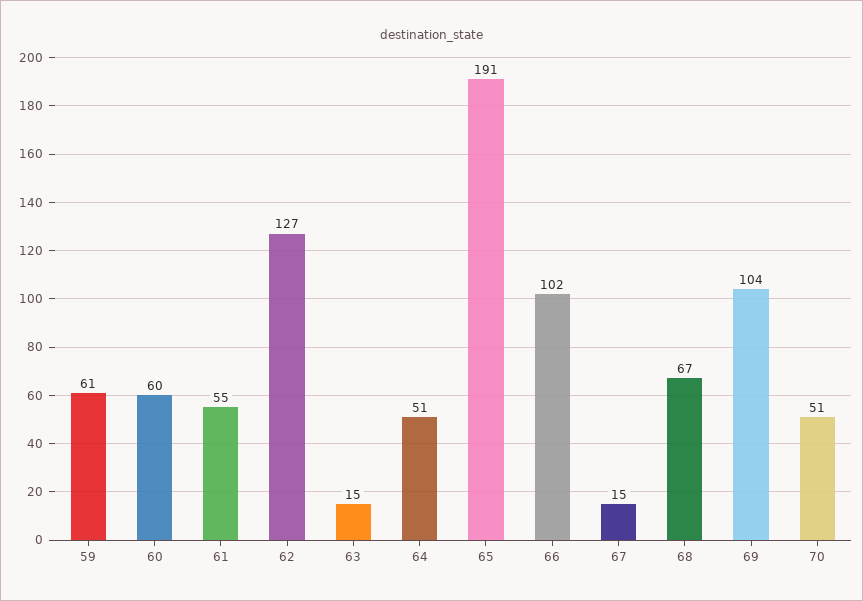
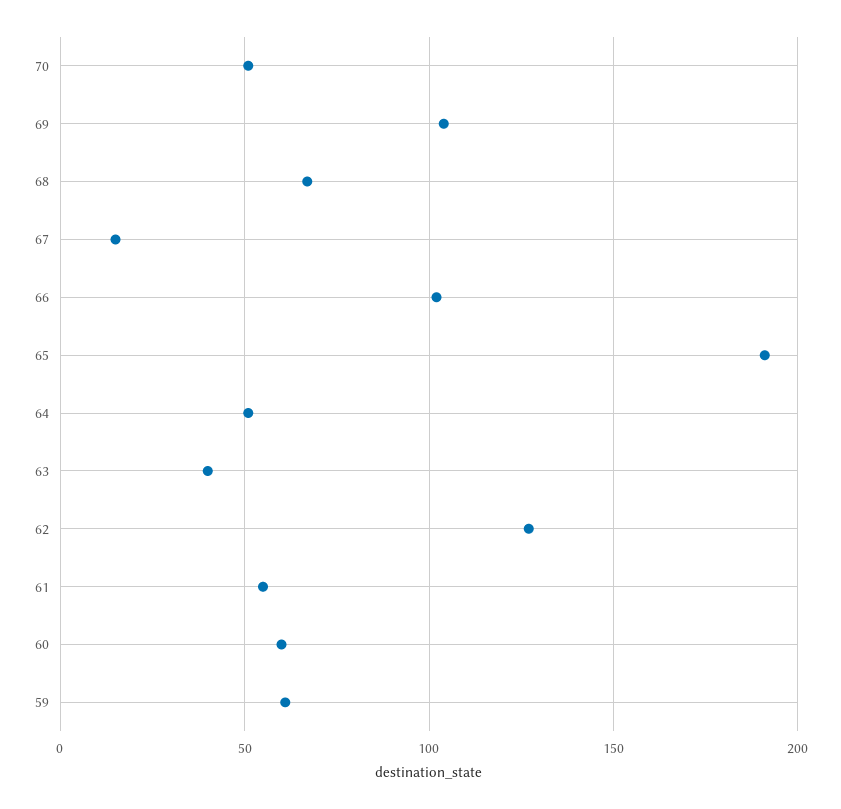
  {
    "59": 61,
    "60": 60,
    "61": 55,
    "62": 127,
-   "63": 15,
+   "63": 40,
    "64": 51,
    "65": 191,
    "66": 102,
    "67": 15,
    "68": 67,
    "69": 104,
    "70": 51
  }

